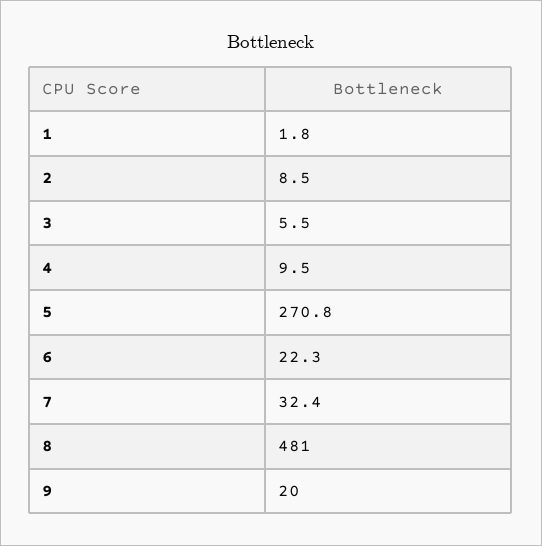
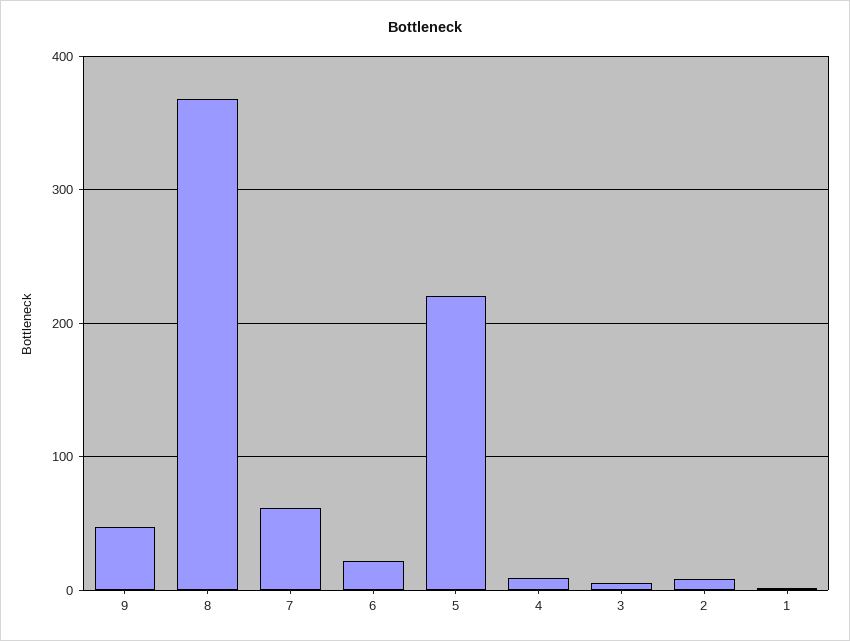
  {
    "1": 1.8,
    "2": 8.5,
    "3": 5.5,
    "4": 9.5,
-   "5": 270.8,
+   "5": 220,
    "6": 22.3,
-   "7": 32.4,
+   "7": 60,
-   "8": 481,
+   "8": 370,
-   "9": 20
+   "9": 50
  }

